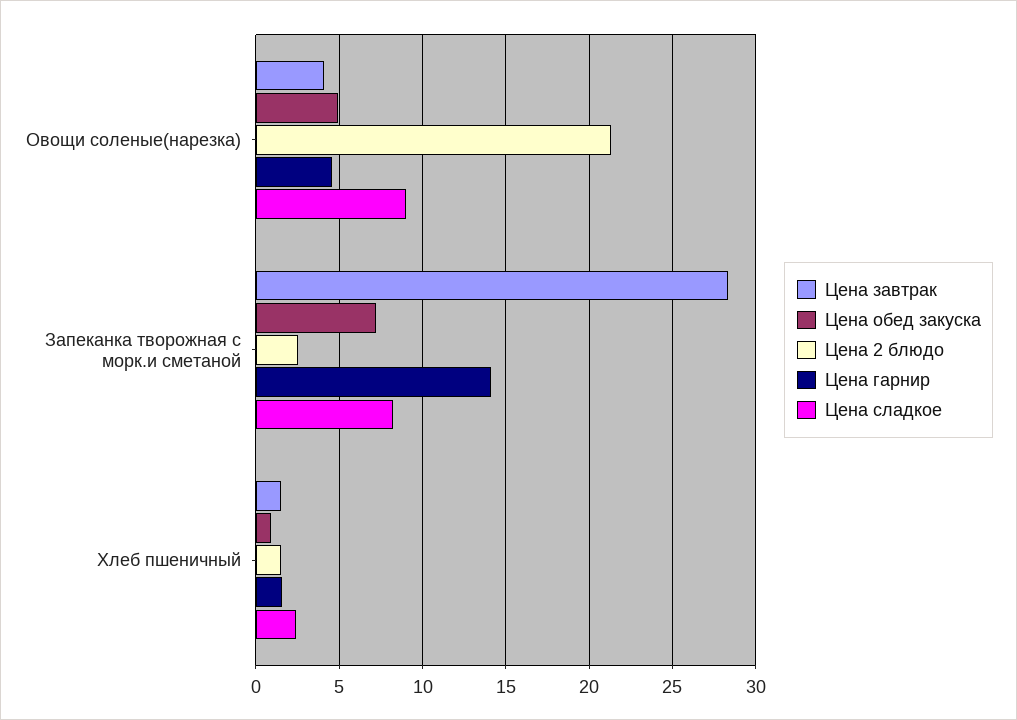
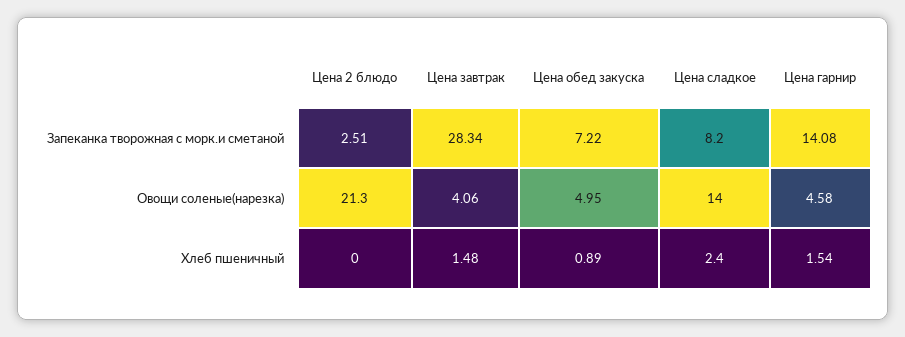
  {
    "Цена завтрак": {
      "Овощи соленые(нарезка)": 4.06,
      "Запеканка творожная с морк.и сметаной": 28.34,
      "Хлеб пшеничный": 1.48
    },
    "Цена обед закуска": {
      "Овощи соленые(нарезка)": 4.95,
      "Запеканка творожная с морк.и сметаной": 7.22,
      "Хлеб пшеничный": 0.89
    },
    "Цена 2 блюдо": {
      "Овощи соленые(нарезка)": 21.3,
      "Запеканка творожная с морк.и сметаной": 2.51,
-     "Хлеб пшеничный": 1.5
+     "Хлеб пшеничный": 0
    },
    "Цена гарнир": {
      "Овощи соленые(нарезка)": 4.58,
      "Запеканка творожная с морк.и сметаной": 14.08,
      "Хлеб пшеничный": 1.54
    },
    "Цена сладкое": {
-     "Овощи соленые(нарезка)": 9,
+     "Овощи соленые(нарезка)": 14,
      "Запеканка творожная с морк.и сметаной": 8.2,
      "Хлеб пшеничный": 2.4
    }
  }

